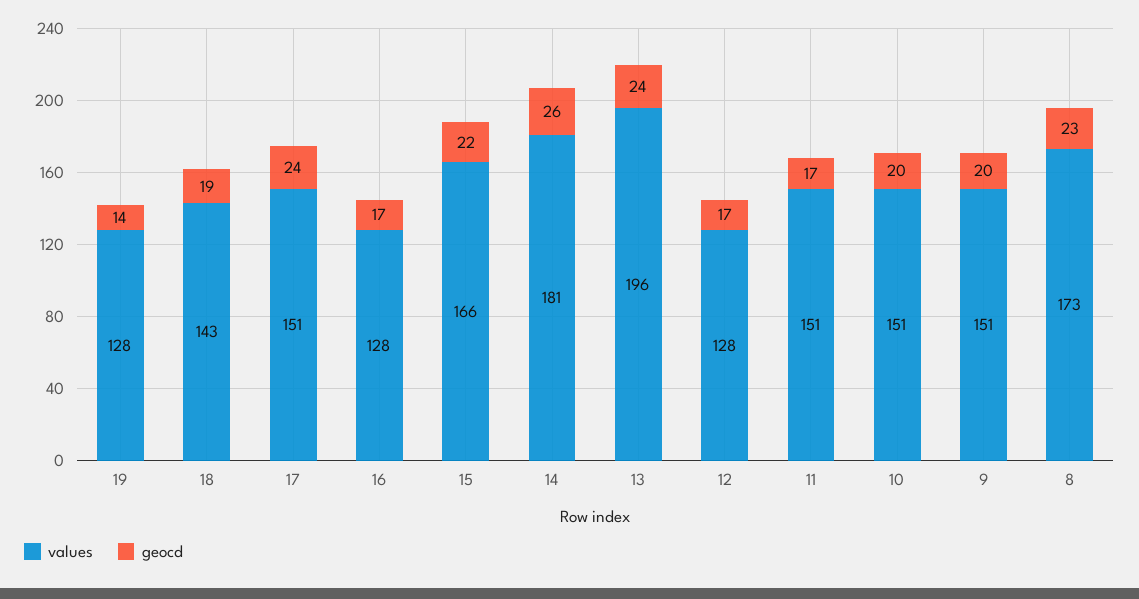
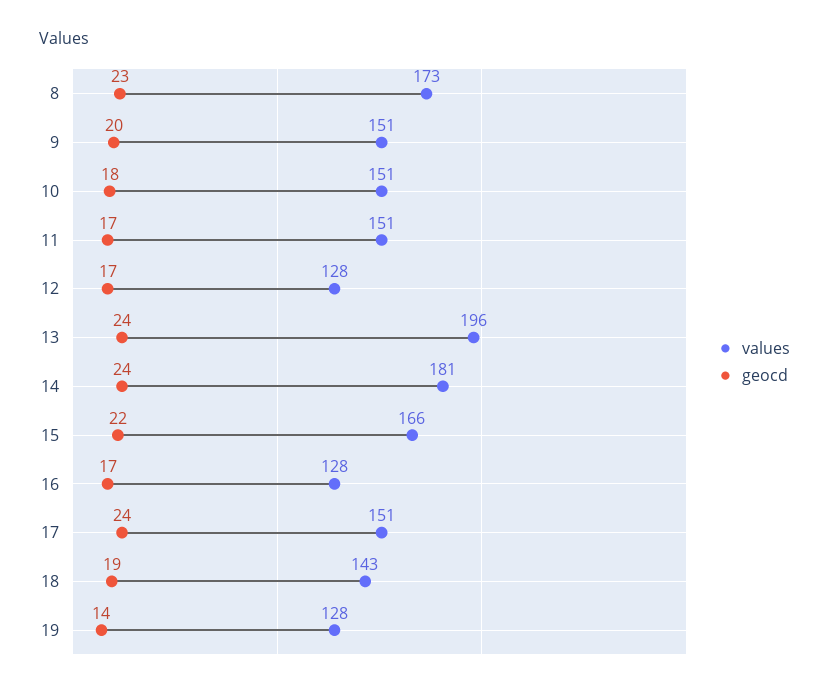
  {
    "values": {
      "19": 128,
      "18": 143,
      "17": 151,
      "16": 128,
      "15": 166,
      "14": 181,
      "13": 196,
      "12": 128,
      "11": 151,
      "10": 151,
      "9": 151,
      "8": 173
    },
    "geocd": {
      "19": 14,
      "18": 19,
      "17": 24,
      "16": 17,
      "15": 22,
-     "14": 26,
+     "14": 24,
      "13": 24,
      "12": 17,
      "11": 17,
-     "10": 20,
+     "10": 18,
      "9": 20,
      "8": 23
    }
  }

